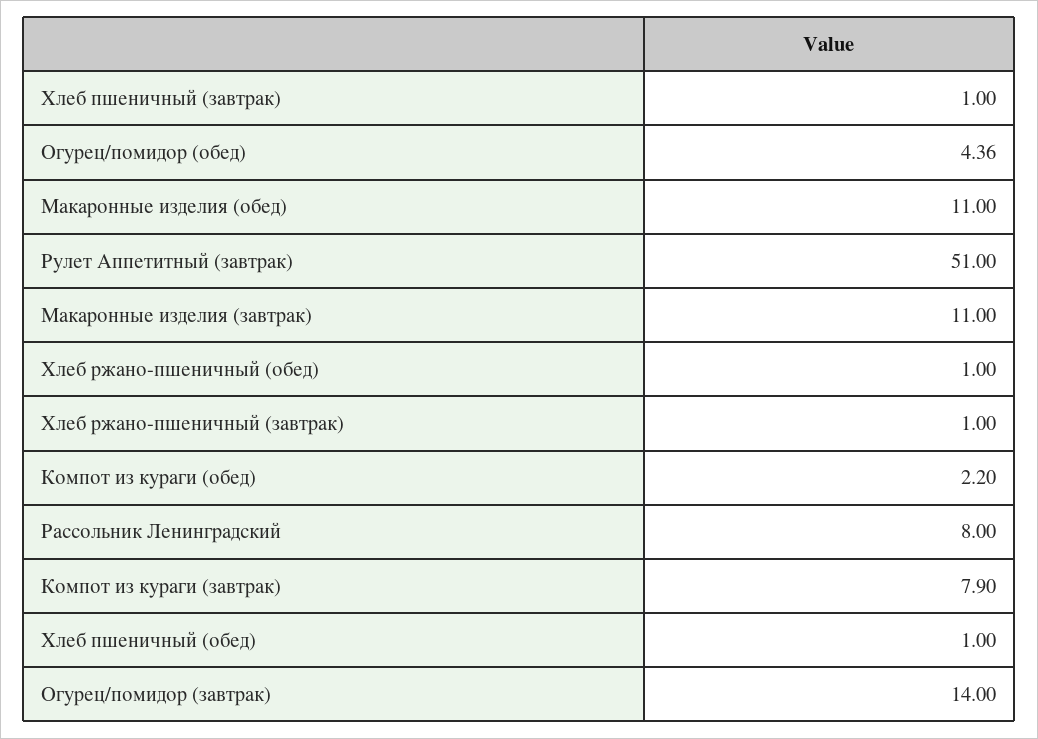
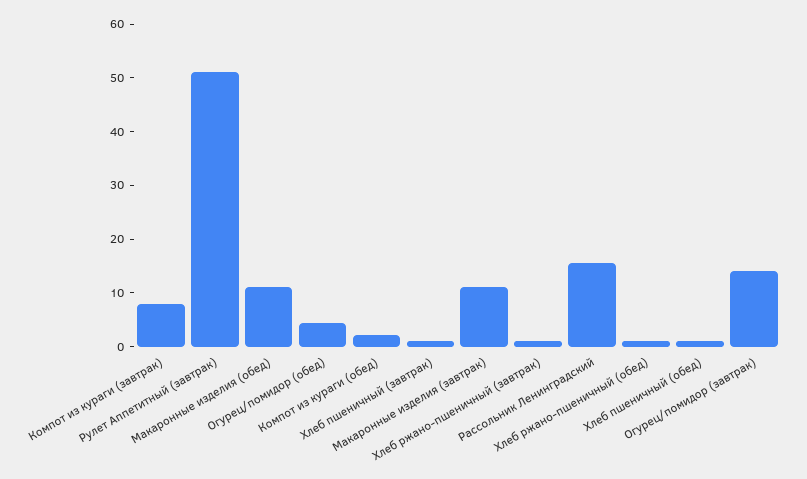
  {
    "Хлеб пшеничный (завтрак)": 1,
    "Огурец/помидор (обед)": 4.36,
    "Макаронные изделия (обед)": 11,
    "Рулет Аппетитный (завтрак)": 51,
    "Макаронные изделия (завтрак)": 11,
    "Хлеб ржано-пшеничный (обед)": 1,
    "Хлеб ржано-пшеничный (завтрак)": 1,
    "Компот из кураги (обед)": 2.2,
-   "Рассольник Ленинградский": 8,
+   "Рассольник Ленинградский": 16,
    "Компот из кураги (завтрак)": 7.9,
    "Хлеб пшеничный (обед)": 1,
    "Огурец/помидор (завтрак)": 14
  }

